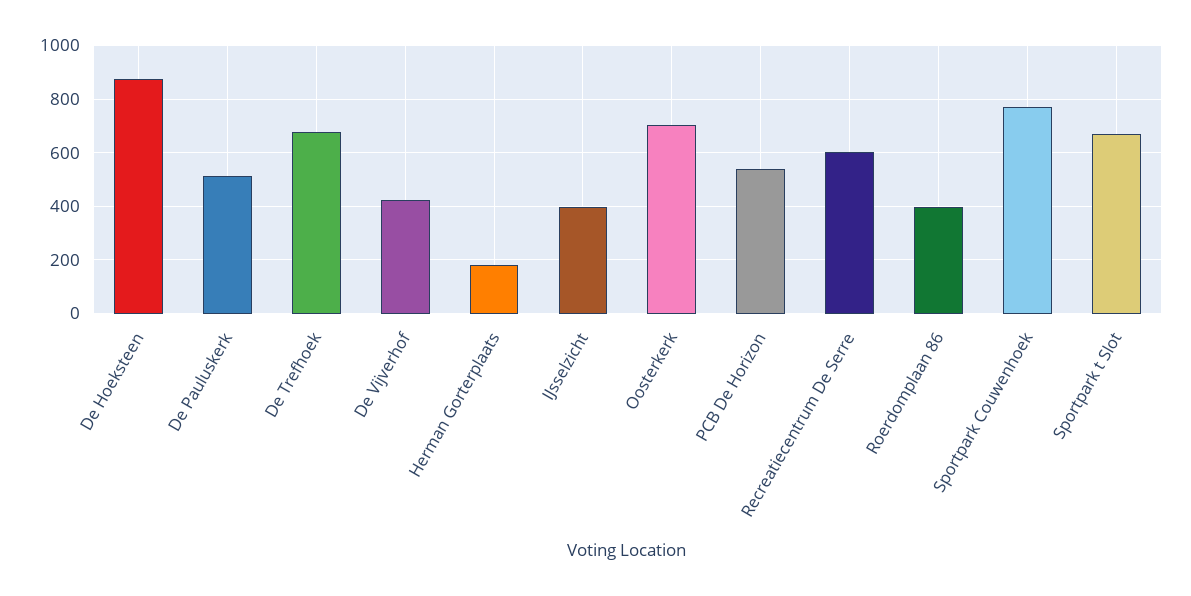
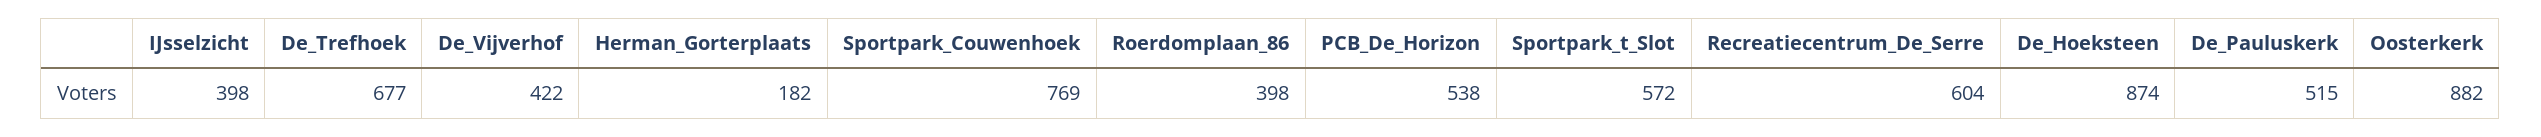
  {
    "De Hoeksteen": 874,
    "De Pauluskerk": 515,
    "De Trefhoek": 677,
    "De Vijverhof": 422,
    "Herman Gorterplaats": 182,
    "IJsselzicht": 398,
-   "Oosterkerk": 700,
+   "Oosterkerk": 882,
    "PCB De Horizon": 538,
    "Recreatiecentrum De Serre": 604,
    "Roerdomplaan 86": 398,
    "Sportpark Couwenhoek": 769,
-   "Sportpark t Slot": 675
+   "Sportpark t Slot": 572
  }

